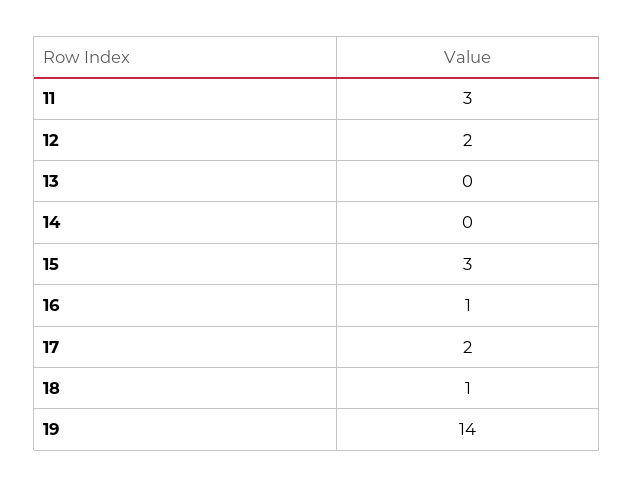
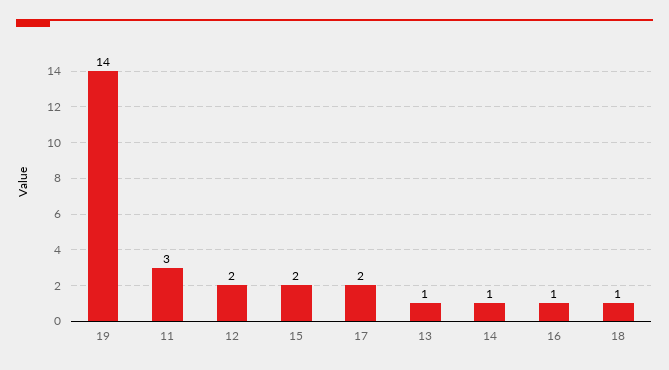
  {
    "11": 3,
    "12": 2,
-   "13": 0,
+   "13": 1,
-   "14": 0,
+   "14": 1,
-   "15": 3,
+   "15": 2,
    "16": 1,
    "17": 2,
    "18": 1,
    "19": 14
  }

